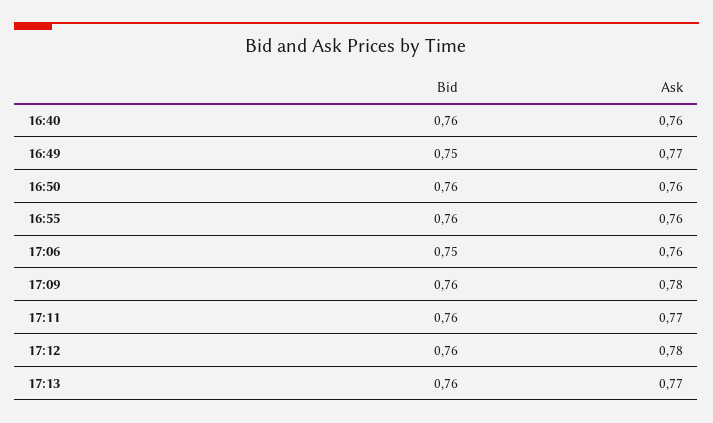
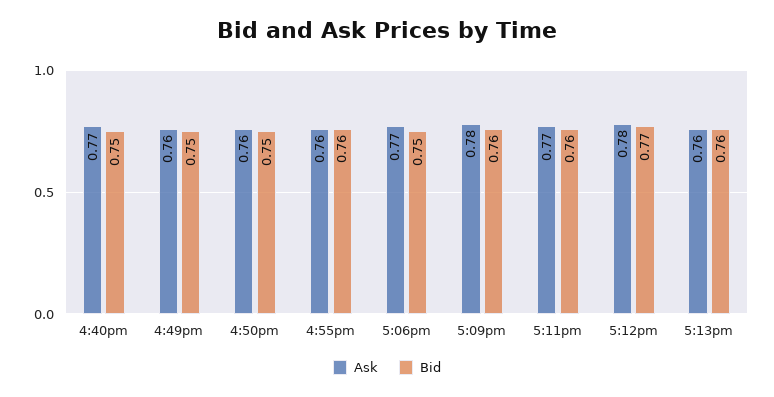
  {
    "Bid": {
-     "16:40": 0.76,
+     "16:40": 0.75,
      "16:49": 0.75,
-     "16:50": 0.76,
+     "16:50": 0.75,
      "16:55": 0.76,
      "17:06": 0.75,
      "17:09": 0.76,
      "17:11": 0.76,
-     "17:12": 0.76,
+     "17:12": 0.77,
      "17:13": 0.76
    },
    "Ask": {
-     "16:40": 0.76,
+     "16:40": 0.77,
-     "16:49": 0.77,
+     "16:49": 0.76,
      "16:50": 0.76,
      "16:55": 0.76,
-     "17:06": 0.76,
+     "17:06": 0.77,
      "17:09": 0.78,
      "17:11": 0.77,
      "17:12": 0.78,
-     "17:13": 0.77
+     "17:13": 0.76
    }
  }

